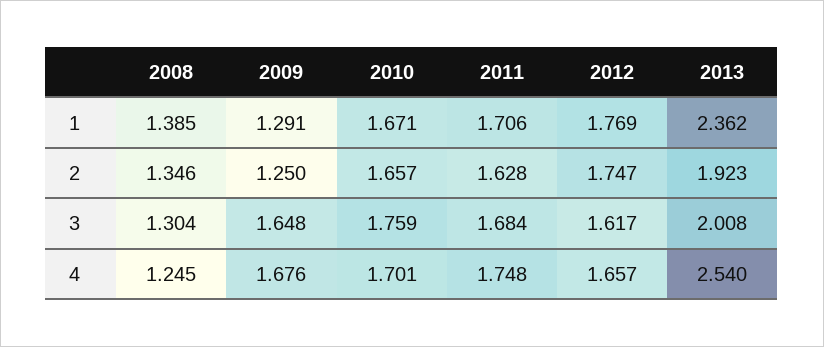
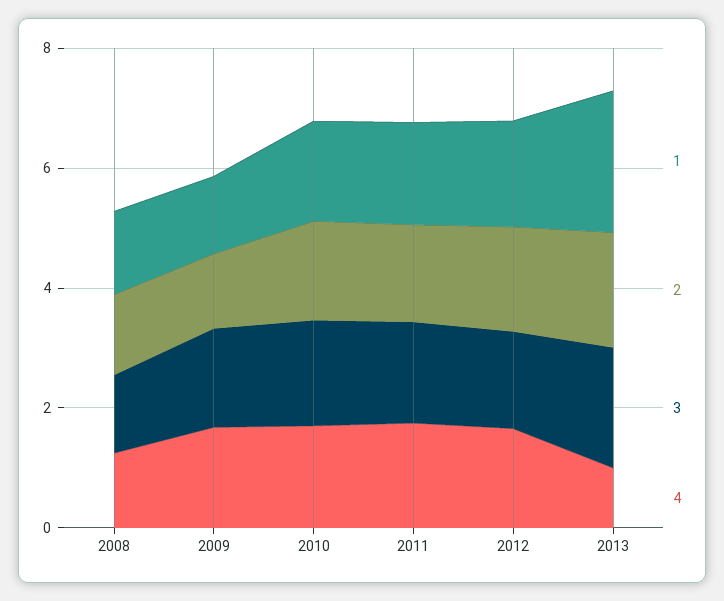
  {
    "1": {
      "2008": 1.385,
      "2009": 1.291,
      "2010": 1.671,
      "2011": 1.706,
      "2012": 1.769,
      "2013": 2.362
    },
    "2": {
      "2008": 1.346,
      "2009": 1.25,
      "2010": 1.657,
      "2011": 1.628,
      "2012": 1.747,
      "2013": 1.923
    },
    "3": {
      "2008": 1.304,
      "2009": 1.648,
      "2010": 1.759,
      "2011": 1.684,
      "2012": 1.617,
      "2013": 2.008
    },
    "4": {
      "2008": 1.245,
      "2009": 1.676,
      "2010": 1.701,
      "2011": 1.748,
      "2012": 1.657,
-     "2013": 2.54
+     "2013": 1
    }
  }

